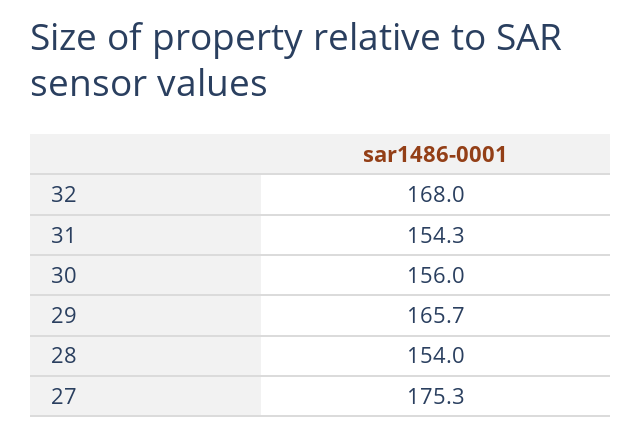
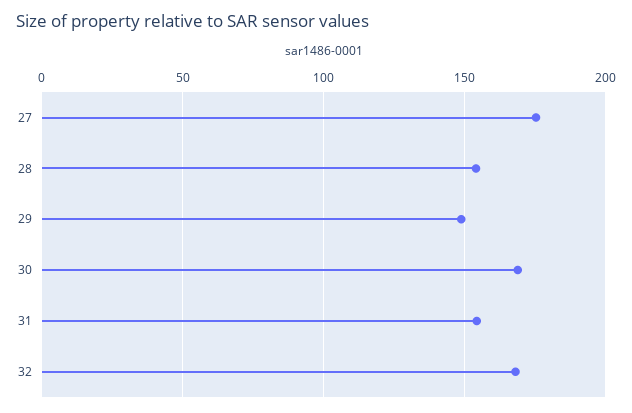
  {
    "32": 168,
    "31": 154.3,
-   "30": 156,
+   "30": 170,
-   "29": 165.7,
+   "29": 150,
    "28": 154,
    "27": 175.3
  }

